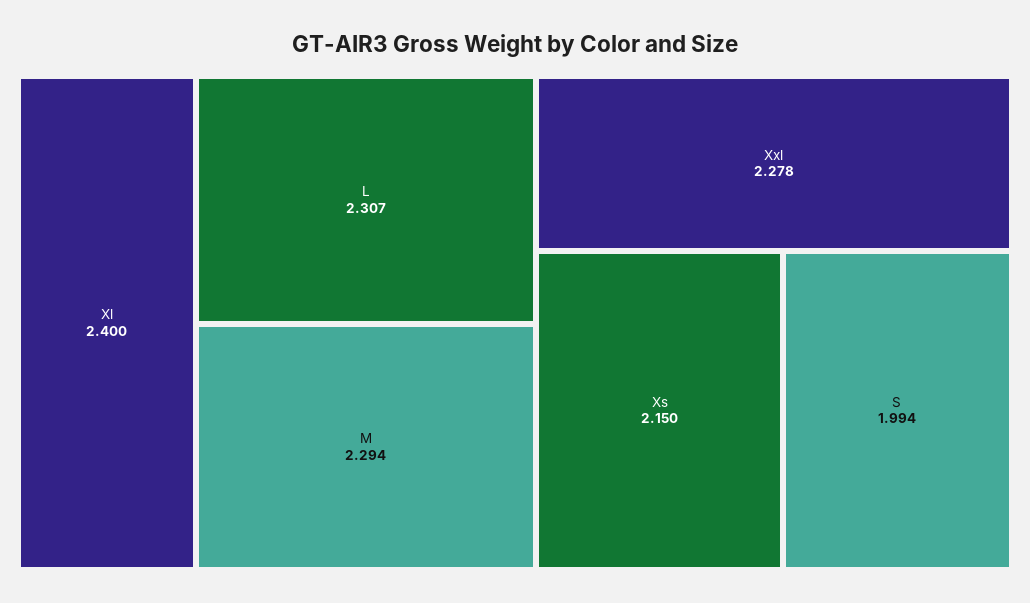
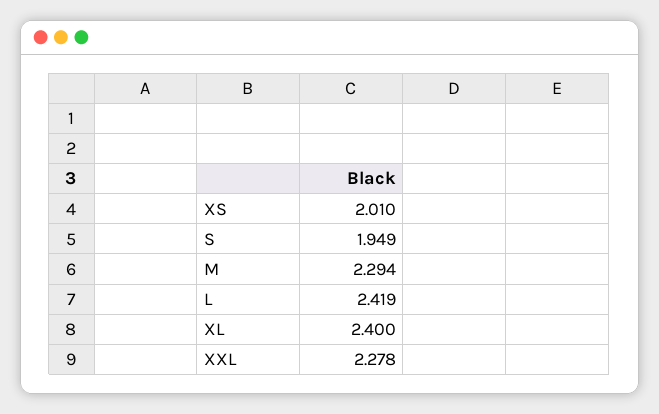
  {
    "Xl": 2.4,
-   "L": 2.307,
+   "L": 2.419,
    "M": 2.294,
    "Xxl": 2.278,
-   "Xs": 2.15,
+   "Xs": 2.01,
-   "S": 1.994
+   "S": 1.949
  }

